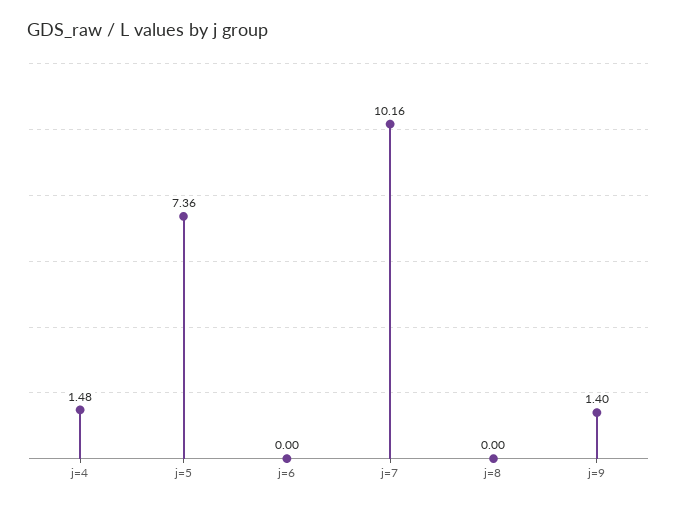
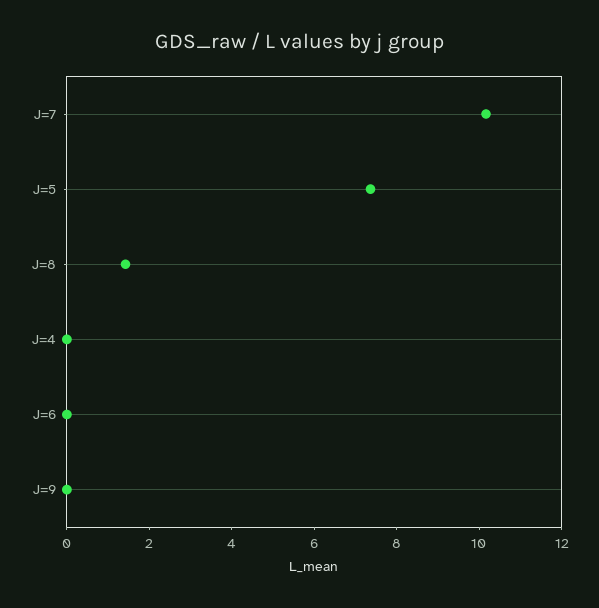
  {
-   "j=4": 1.48,
+   "j=4": 0,
    "j=5": 7.36,
    "j=6": 0,
    "j=7": 10.16,
-   "j=8": 0,
+   "j=8": 1.5,
-   "j=9": 1.4
+   "j=9": 0
  }

